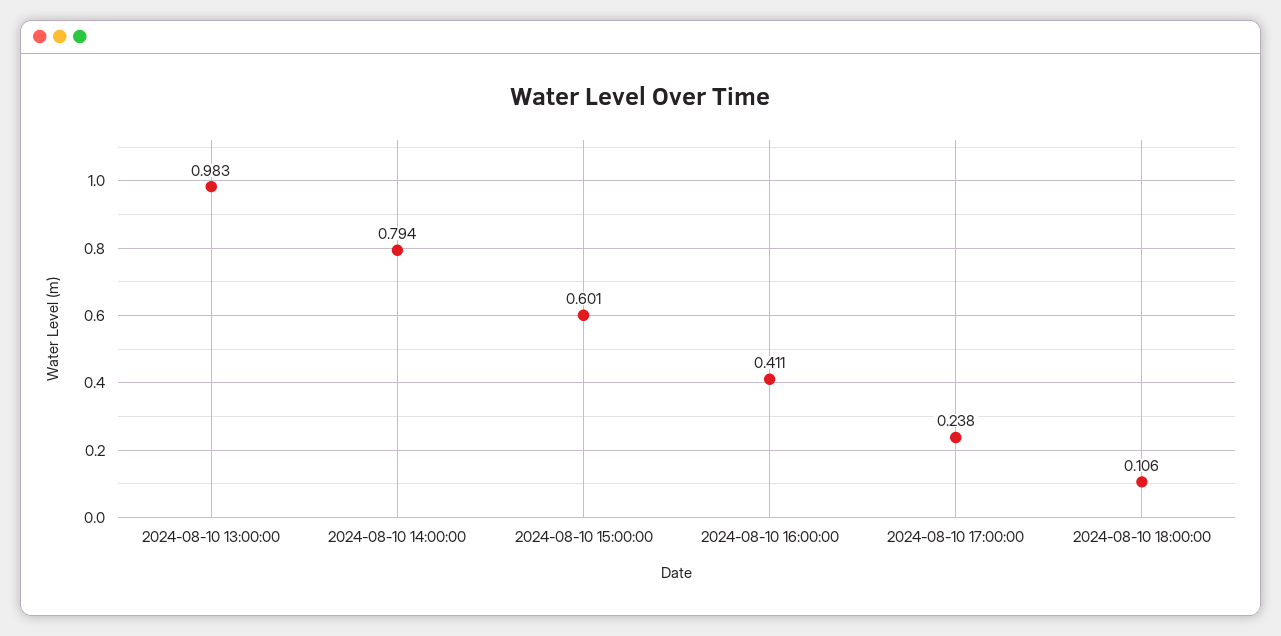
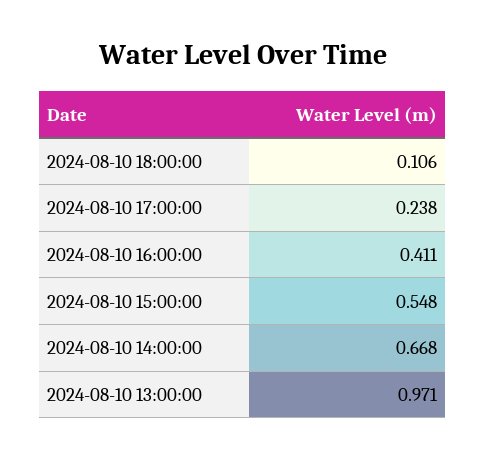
  {
-   "2024-08-10 13:00:00": 0.983,
+   "2024-08-10 13:00:00": 0.971,
-   "2024-08-10 14:00:00": 0.794,
+   "2024-08-10 14:00:00": 0.668,
-   "2024-08-10 15:00:00": 0.601,
+   "2024-08-10 15:00:00": 0.548,
    "2024-08-10 16:00:00": 0.411,
    "2024-08-10 17:00:00": 0.238,
    "2024-08-10 18:00:00": 0.106
  }

